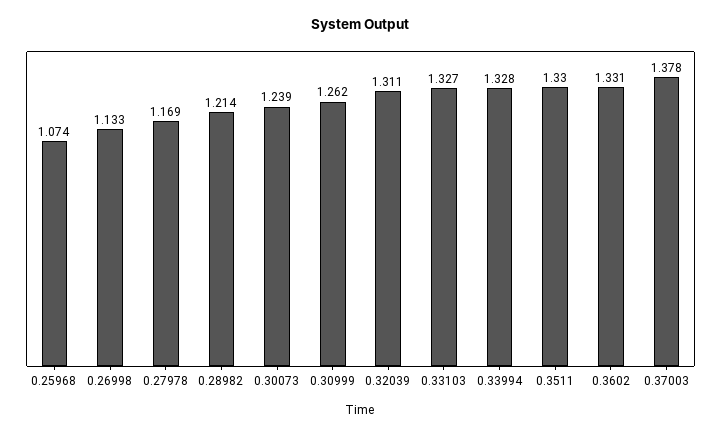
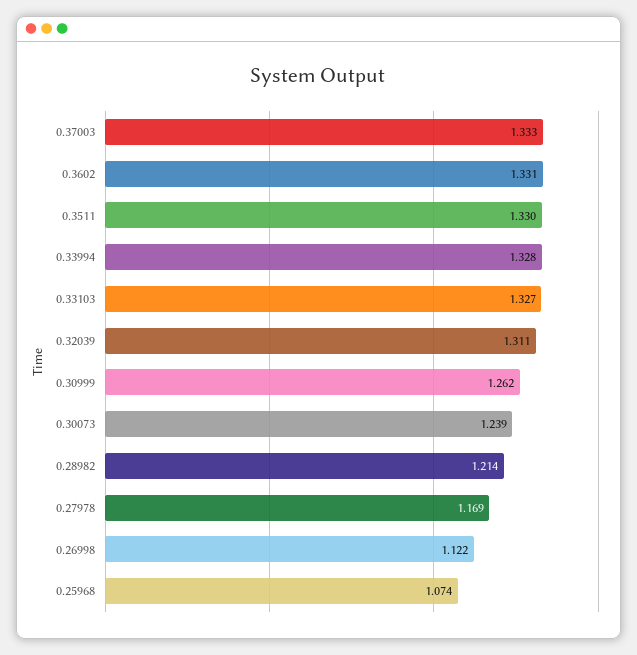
  {
    "0.25968": 1.074,
-   "0.26998": 1.133,
+   "0.26998": 1.122,
    "0.27978": 1.169,
    "0.28982": 1.214,
    "0.30073": 1.239,
    "0.30999": 1.262,
    "0.32039": 1.311,
    "0.33103": 1.327,
    "0.33994": 1.328,
    "0.3511": 1.33,
    "0.3602": 1.331,
-   "0.37003": 1.378
+   "0.37003": 1.333
  }

